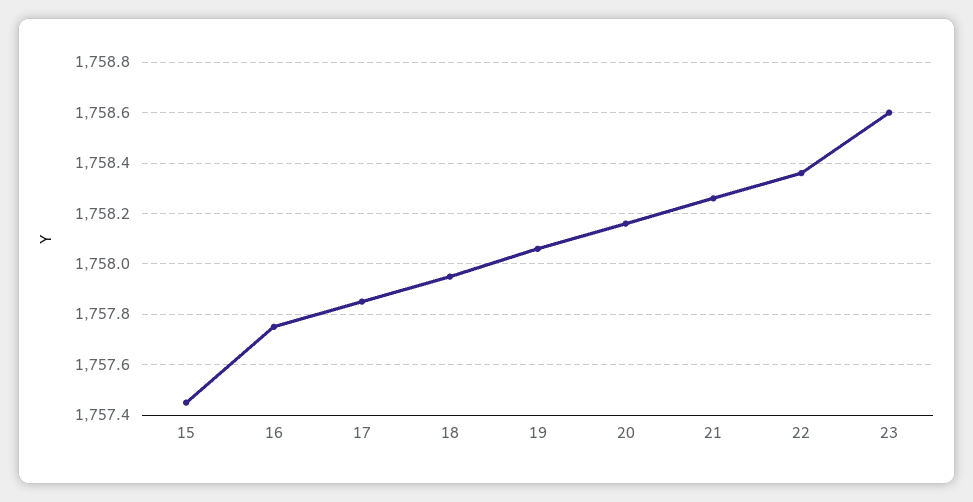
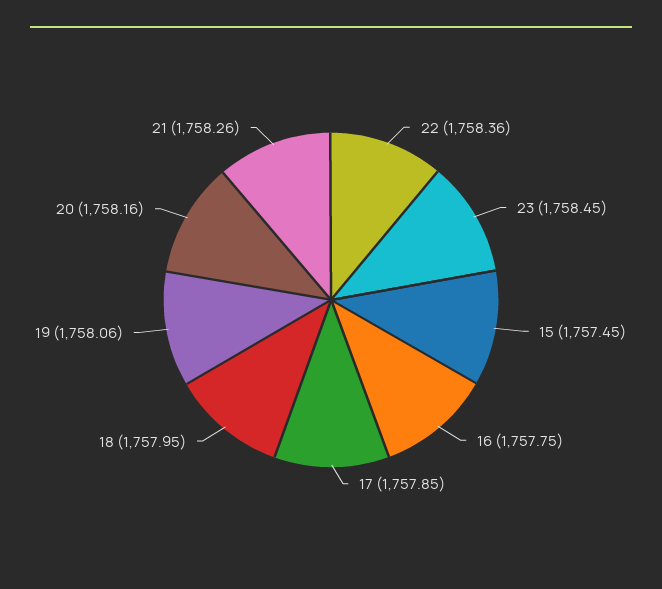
  {
    "15": 1757.45,
    "16": 1757.75,
    "17": 1757.85,
    "18": 1757.95,
    "19": 1758.06,
    "20": 1758.16,
    "21": 1758.26,
    "22": 1758.36,
-   "23": 1758.6
+   "23": 1758.45
  }

